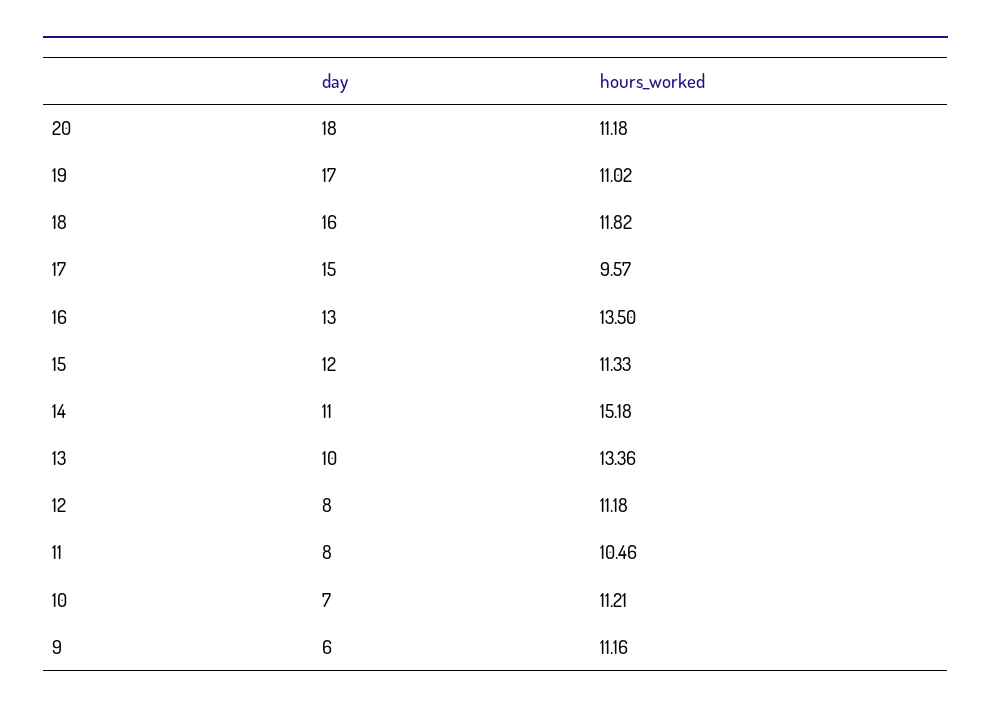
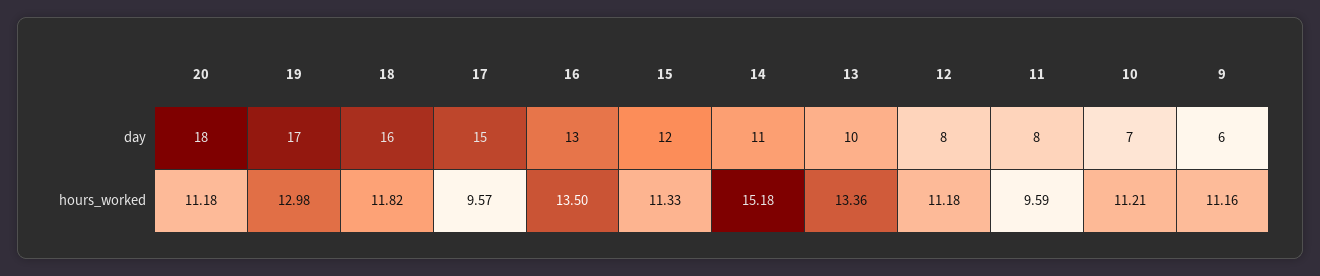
  {
    "day": {
      "20": 18,
      "19": 17,
      "18": 16,
      "17": 15,
      "16": 13,
      "15": 12,
      "14": 11,
      "13": 10,
      "12": 8,
      "11": 8,
      "10": 7,
      "9": 6
    },
    "hours_worked": {
      "20": 11.18,
-     "19": 11.02,
+     "19": 12.98,
      "18": 11.82,
      "17": 9.57,
      "16": 13.5,
      "15": 11.33,
      "14": 15.18,
      "13": 13.36,
      "12": 11.18,
-     "11": 10.46,
+     "11": 9.59,
      "10": 11.21,
      "9": 11.16
    }
  }

